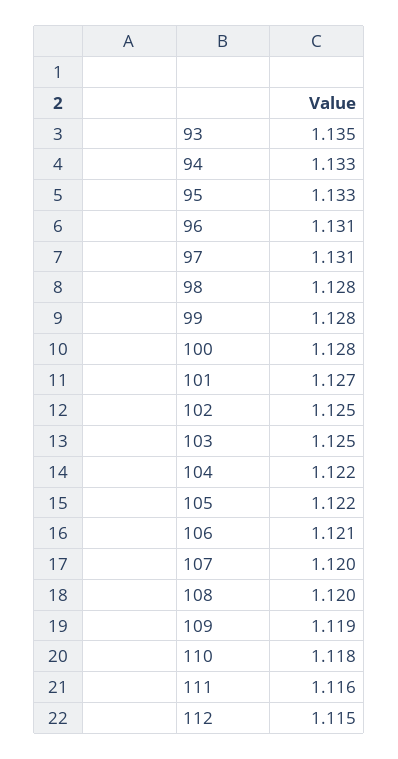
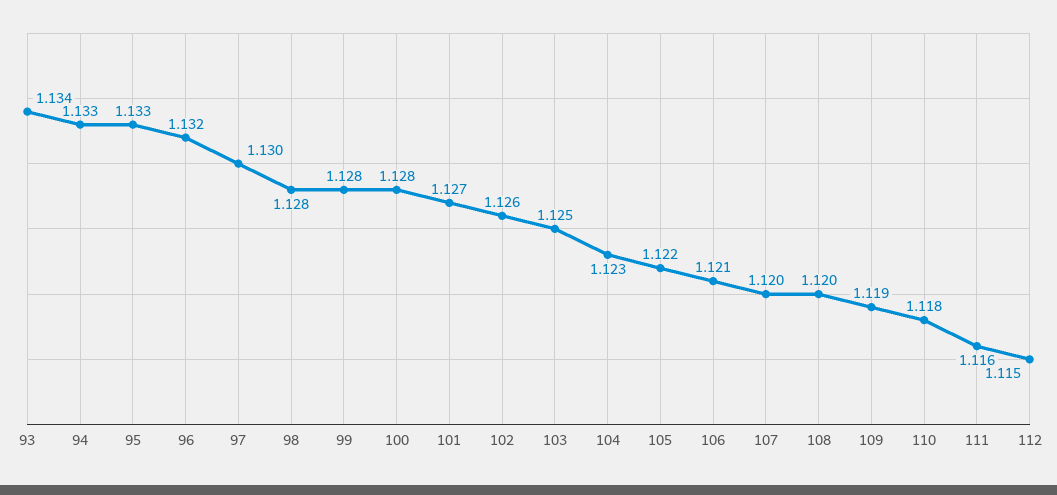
  {
-   "93": 1.135,
+   "93": 1.134,
    "94": 1.133,
    "95": 1.133,
-   "96": 1.131,
+   "96": 1.132,
-   "97": 1.131,
+   "97": 1.13,
    "98": 1.128,
    "99": 1.128,
    "100": 1.128,
    "101": 1.127,
-   "102": 1.125,
+   "102": 1.126,
    "103": 1.125,
-   "104": 1.122,
+   "104": 1.123,
    "105": 1.122,
    "106": 1.121,
    "107": 1.12,
    "108": 1.12,
    "109": 1.119,
    "110": 1.118,
    "111": 1.116,
    "112": 1.115
  }

